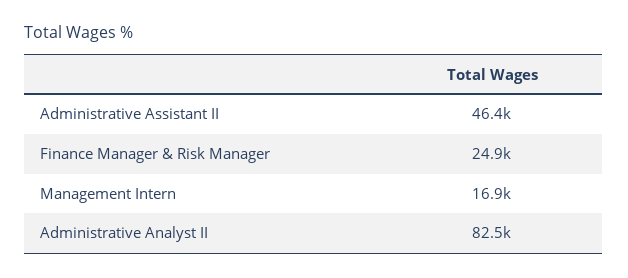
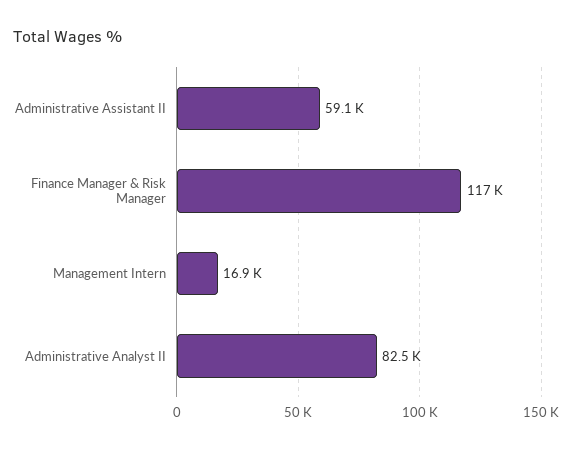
  {
-   "Administrative Assistant II": 46400,
+   "Administrative Assistant II": 59100,
-   "Finance Manager & Risk Manager": 24900,
+   "Finance Manager & Risk Manager": 117000,
    "Management Intern": 16900,
    "Administrative Analyst II": 82500
  }

